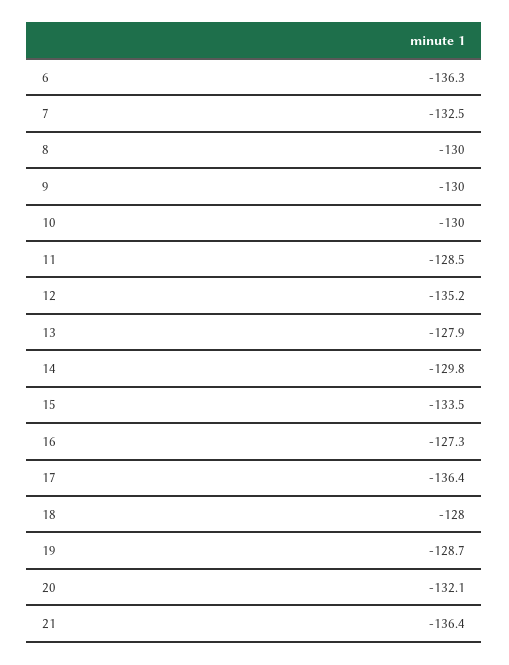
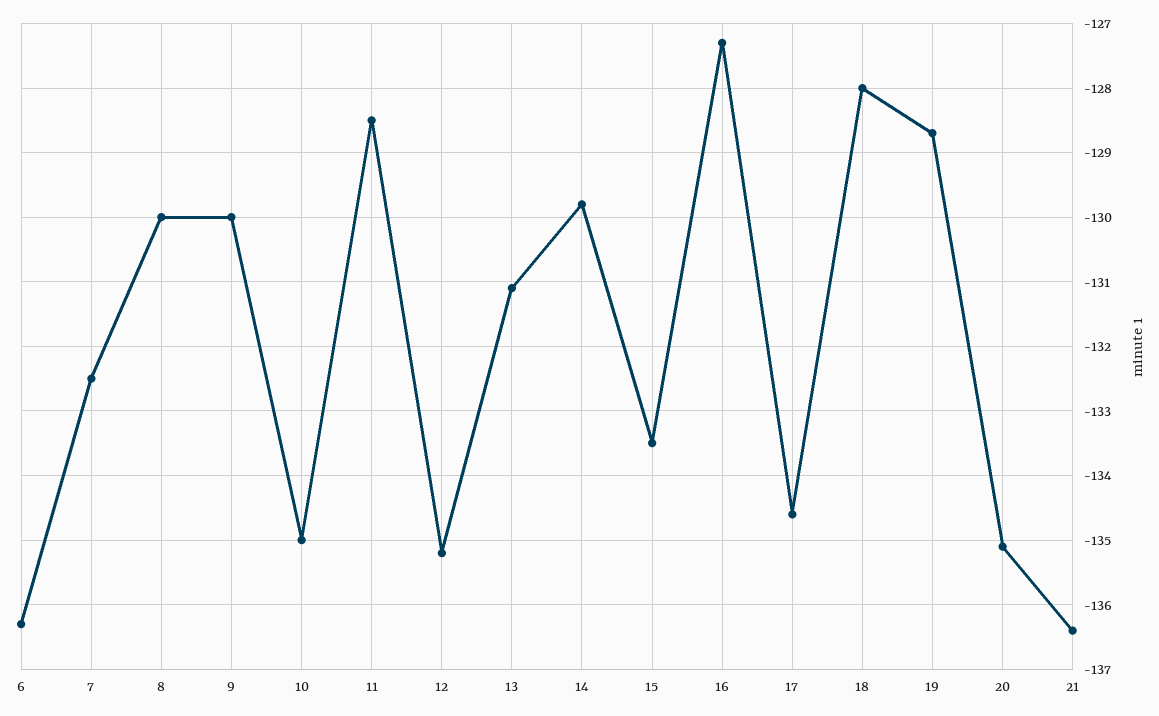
  {
    "6": -136.3,
    "7": -132.5,
    "8": -130,
    "9": -130,
-   "10": -130,
+   "10": -135,
    "11": -128.5,
    "12": -135.2,
-   "13": -127.9,
+   "13": -131.1,
    "14": -129.8,
    "15": -133.5,
    "16": -127.3,
-   "17": -136.4,
+   "17": -134.6,
    "18": -128,
    "19": -128.7,
-   "20": -132.1,
+   "20": -135.1,
    "21": -136.4
  }

